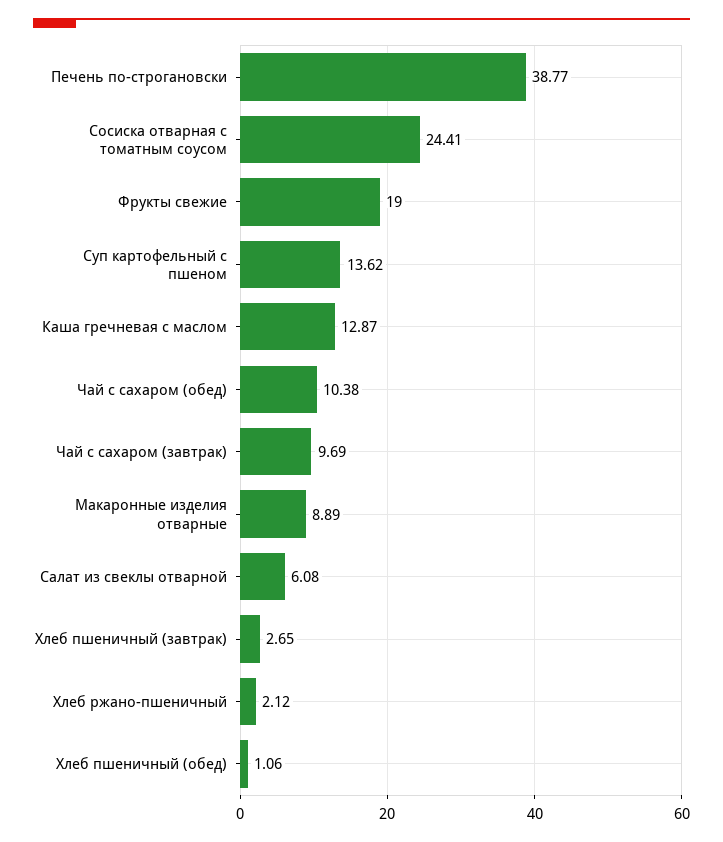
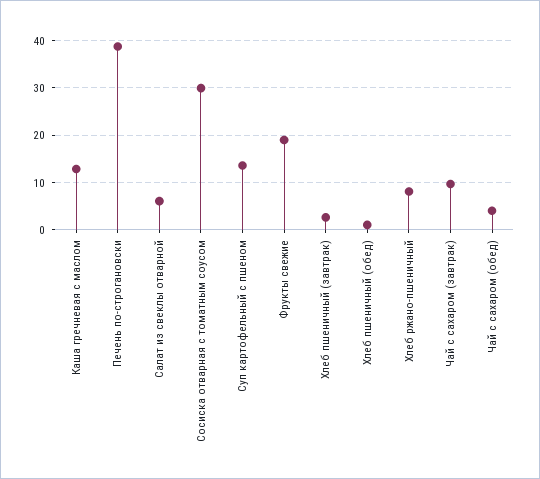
  {
    "Печень по-строгановски": 38.77,
-   "Сосиска отварная с томатным соусом": 24.41,
+   "Сосиска отварная с томатным соусом": 30,
    "Фрукты свежие": 19,
    "Суп картофельный с пшеном": 13.62,
    "Каша гречневая с маслом": 12.87,
-   "Чай с сахаром (обед)": 10.38,
+   "Чай с сахаром (обед)": 4,
    "Чай с сахаром (завтрак)": 9.69,
-   "Макаронные изделия отварные": 8.89,
    "Салат из свеклы отварной": 6.08,
    "Хлеб пшеничный (завтрак)": 2.65,
-   "Хлеб ржано-пшеничный": 2.12,
+   "Хлеб ржано-пшеничный": 8,
    "Хлеб пшеничный (обед)": 1.06
  }

